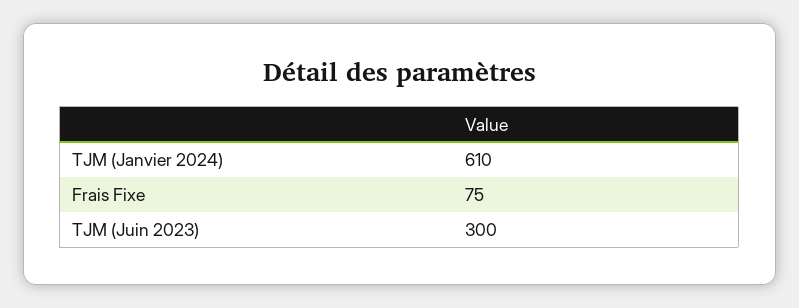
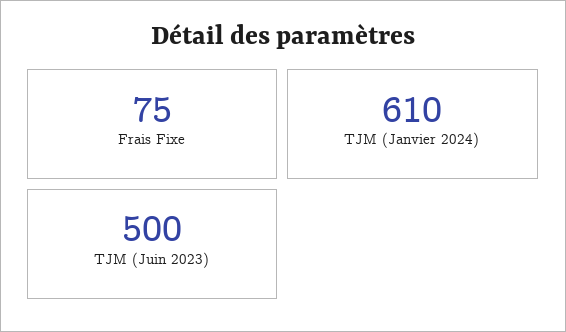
  {
    "TJM (Janvier 2024)": 610,
    "Frais Fixe": 75,
-   "TJM (Juin 2023)": 300
+   "TJM (Juin 2023)": 500
  }

